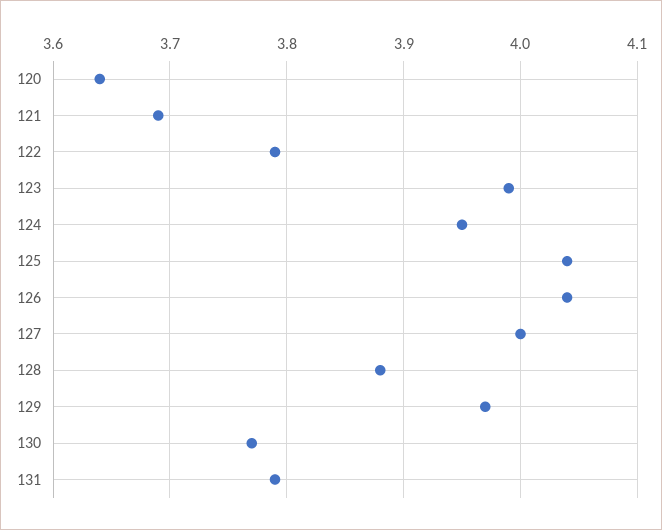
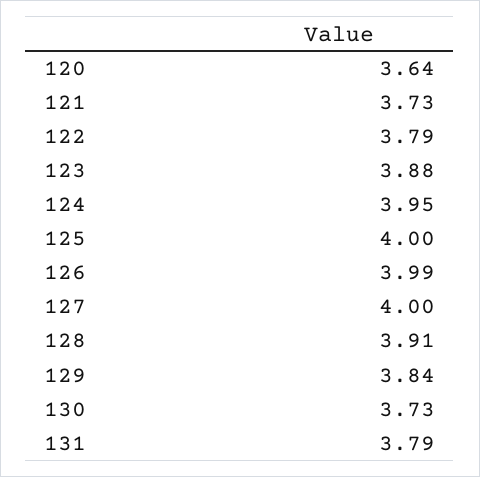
  {
    "120": 3.64,
-   "121": 3.69,
+   "121": 3.73,
    "122": 3.79,
-   "123": 3.99,
+   "123": 3.88,
    "124": 3.95,
-   "125": 4.04,
+   "125": 4,
-   "126": 4.04,
+   "126": 3.99,
    "127": 4,
-   "128": 3.88,
+   "128": 3.91,
-   "129": 3.97,
+   "129": 3.84,
-   "130": 3.77,
+   "130": 3.73,
    "131": 3.79
  }

